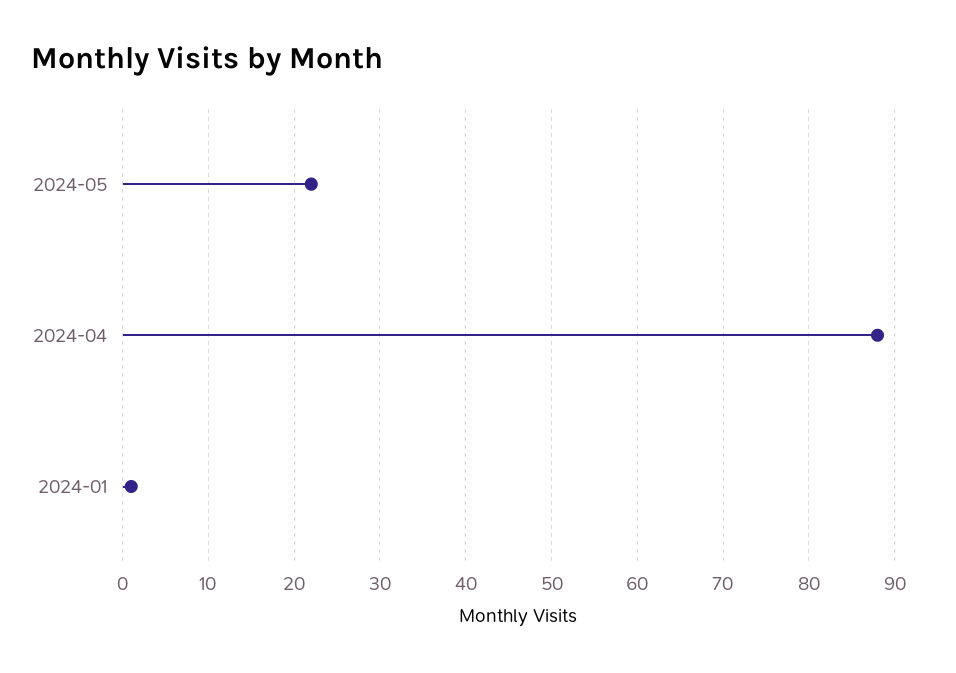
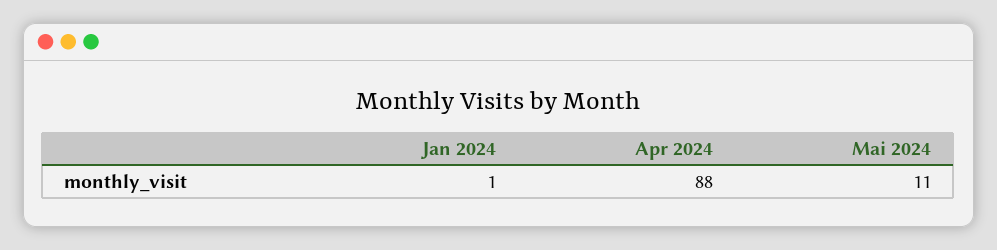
  {
-   "2024-05": 22,
+   "2024-05": 11,
    "2024-04": 88,
    "2024-01": 1
  }

